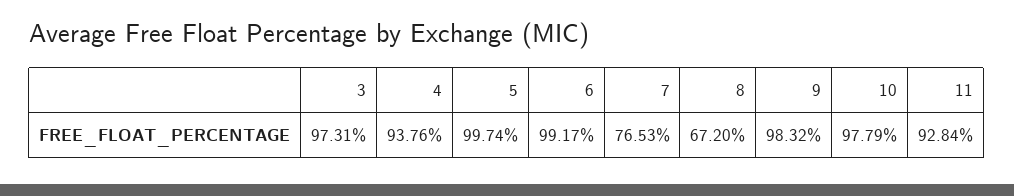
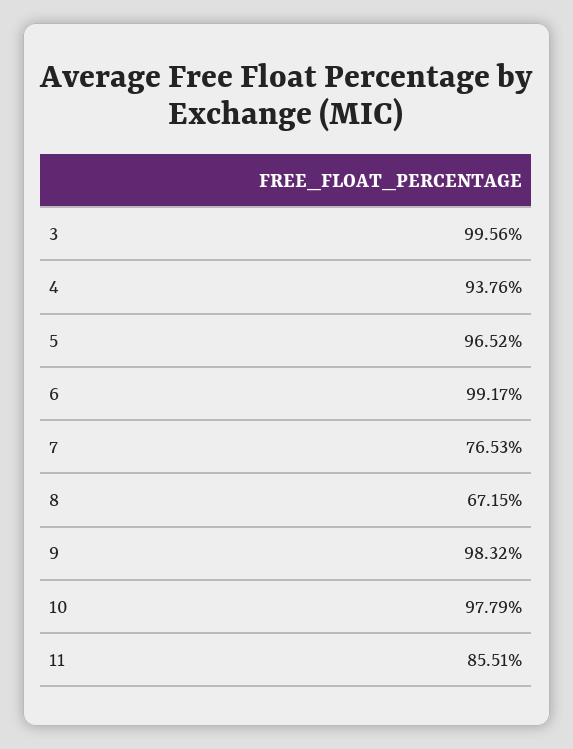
  {
-   "3": 97.31,
+   "3": 99.56,
    "4": 93.76,
-   "5": 99.74,
+   "5": 96.52,
    "6": 99.17,
    "7": 76.53,
-   "8": 67.2,
+   "8": 67.15,
    "9": 98.32,
    "10": 97.79,
-   "11": 92.84
+   "11": 85.51
  }

